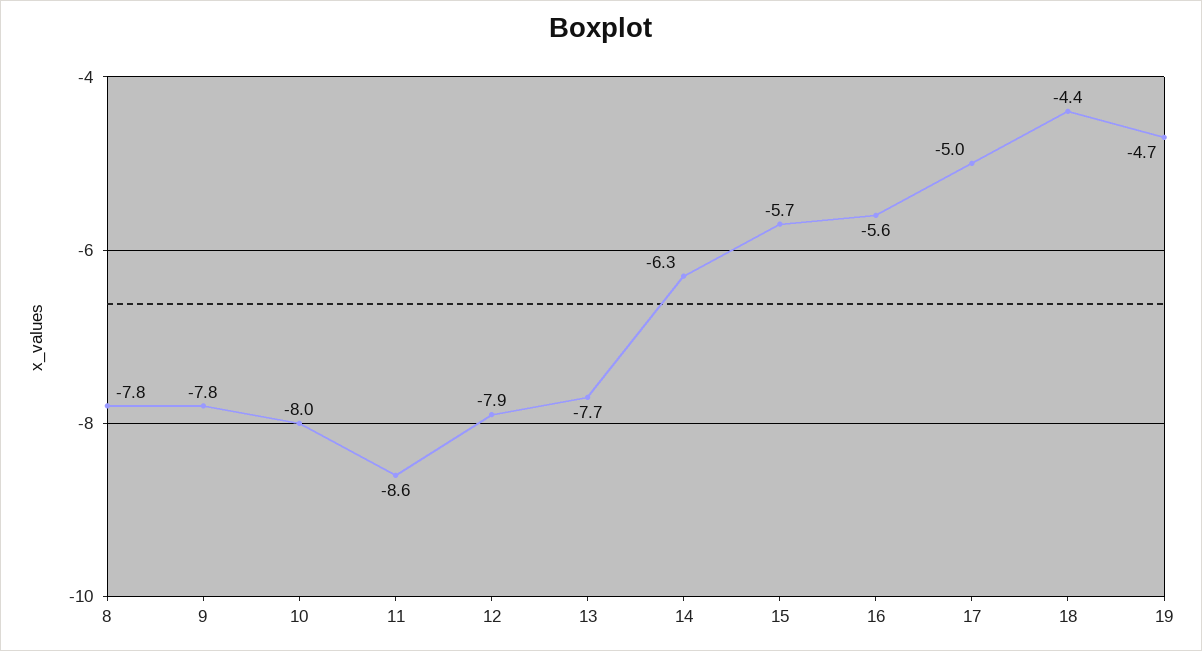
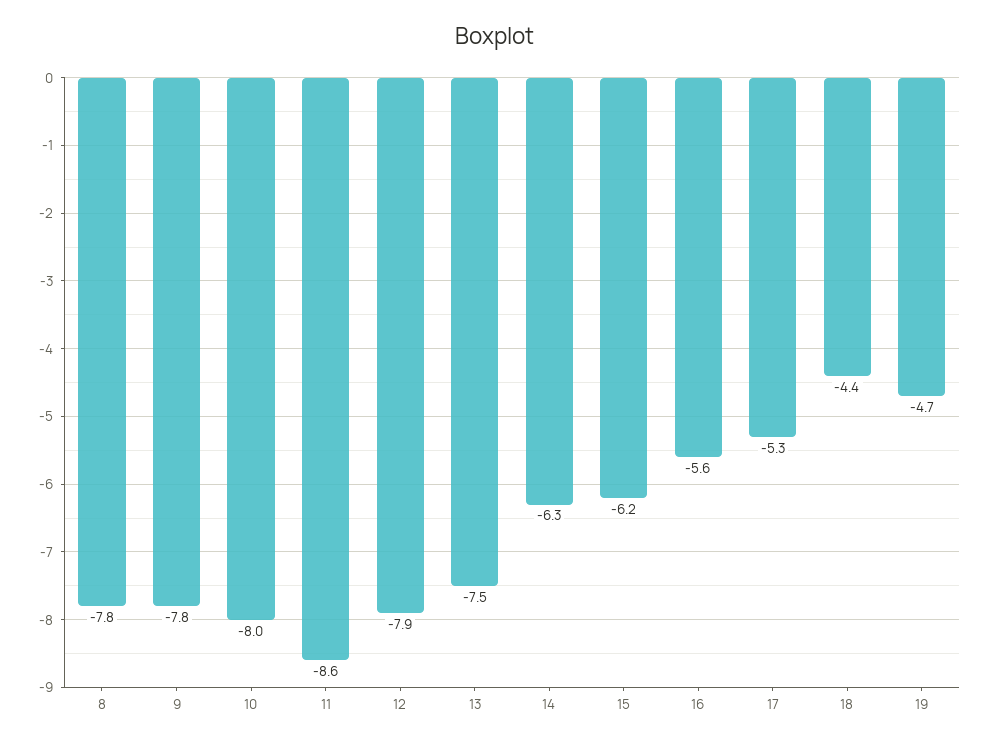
  {
    "8": -7.8,
    "9": -7.8,
    "10": -8,
    "11": -8.6,
    "12": -7.9,
-   "13": -7.7,
+   "13": -7.5,
    "14": -6.3,
-   "15": -5.7,
+   "15": -6.2,
    "16": -5.6,
-   "17": -5,
+   "17": -5.3,
    "18": -4.4,
    "19": -4.7
  }

